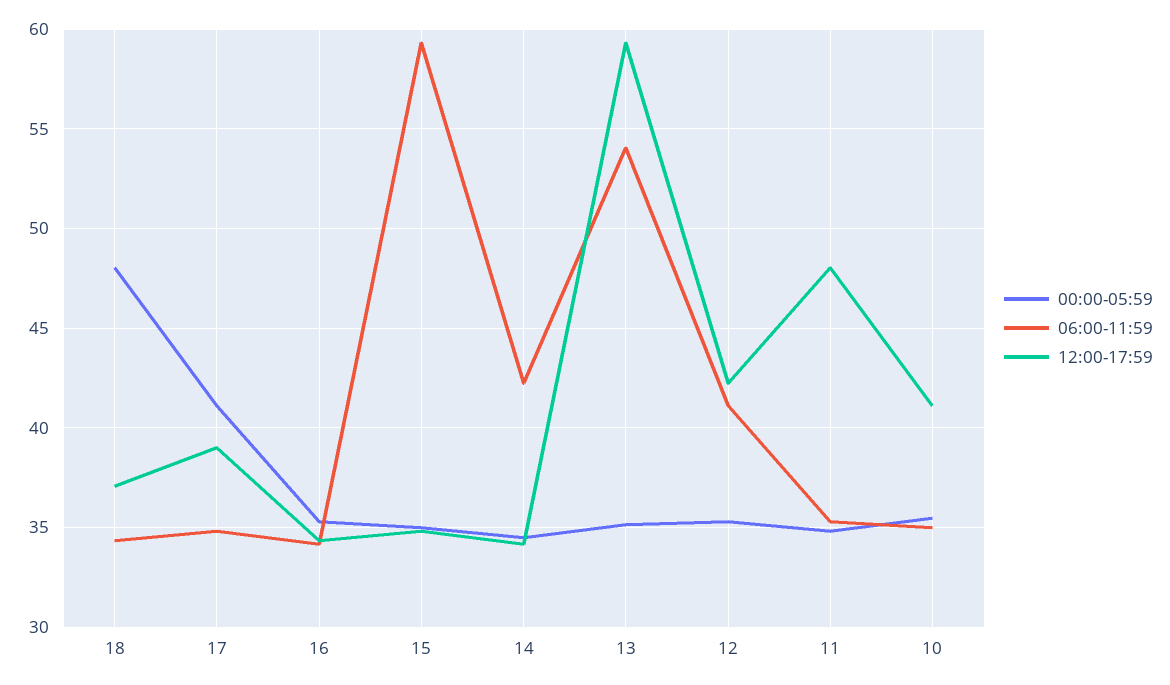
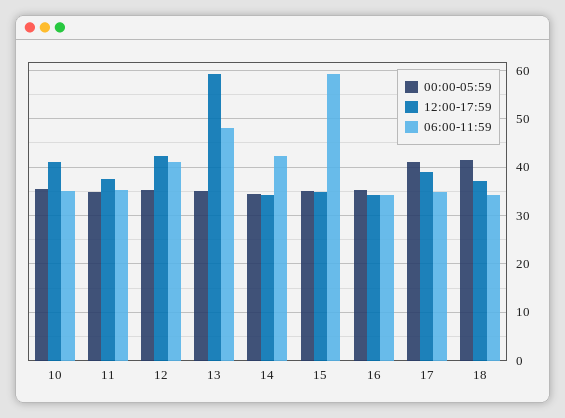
  {
    "00:00-05:59": {
-     "18": 48,
+     "18": 42,
      "17": 41,
      "16": 35.5,
      "15": 35,
      "14": 34.5,
      "13": 35,
      "12": 35.5,
      "11": 35,
      "10": 35.5
    },
    "06:00-11:59": {
      "18": 34.5,
      "17": 35,
      "16": 34,
      "15": 59.5,
      "14": 42,
-     "13": 54,
+     "13": 48,
      "12": 41,
      "11": 35.5,
      "10": 35
    },
    "12:00-17:59": {
      "18": 37,
      "17": 39,
      "16": 34.5,
      "15": 35,
      "14": 34,
      "13": 59.5,
      "12": 42,
-     "11": 48,
+     "11": 38,
      "10": 41
    }
  }

